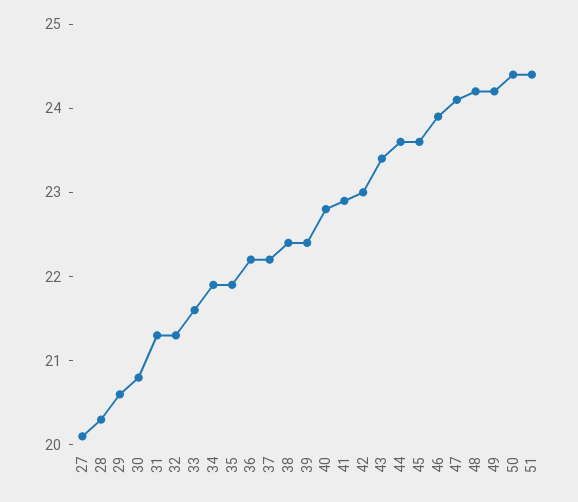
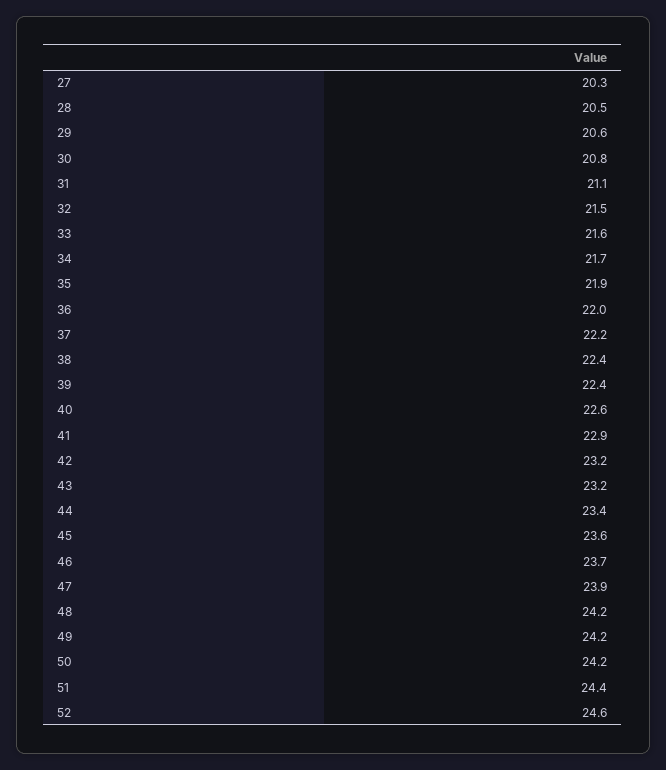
  {
-   "27": 20.1,
+   "27": 20.3,
-   "28": 20.3,
+   "28": 20.5,
    "29": 20.6,
    "30": 20.8,
-   "31": 21.3,
+   "31": 21.1,
-   "32": 21.3,
+   "32": 21.5,
    "33": 21.6,
-   "34": 21.9,
+   "34": 21.7,
    "35": 21.9,
-   "36": 22.2,
+   "36": 22,
    "37": 22.2,
    "38": 22.4,
    "39": 22.4,
-   "40": 22.8,
+   "40": 22.6,
    "41": 22.9,
-   "42": 23,
+   "42": 23.2,
-   "43": 23.4,
+   "43": 23.2,
-   "44": 23.6,
+   "44": 23.4,
    "45": 23.6,
-   "46": 23.9,
+   "46": 23.7,
-   "47": 24.1,
+   "47": 23.9,
    "48": 24.2,
    "49": 24.2,
-   "50": 24.4,
+   "50": 24.2,
-   "51": 24.4
+   "51": 24.4,
+   "52": 24.6
  }

